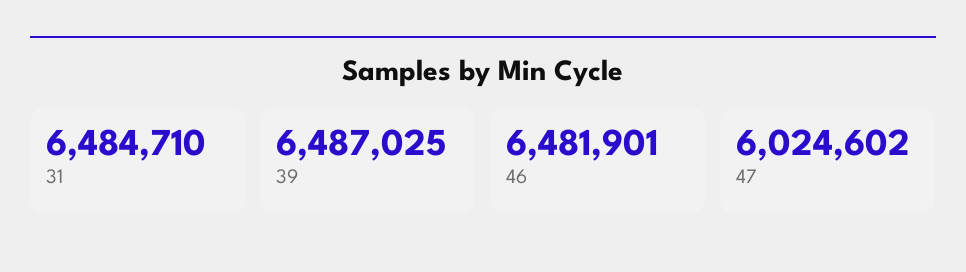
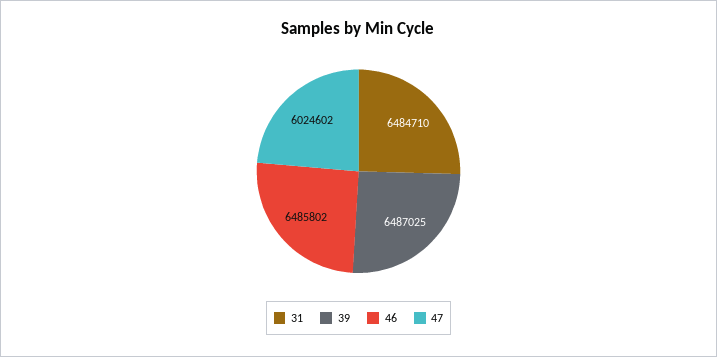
  {
    "31": 6484710,
    "39": 6487025,
-   "46": 6481901,
+   "46": 6485802,
    "47": 6024602
  }

